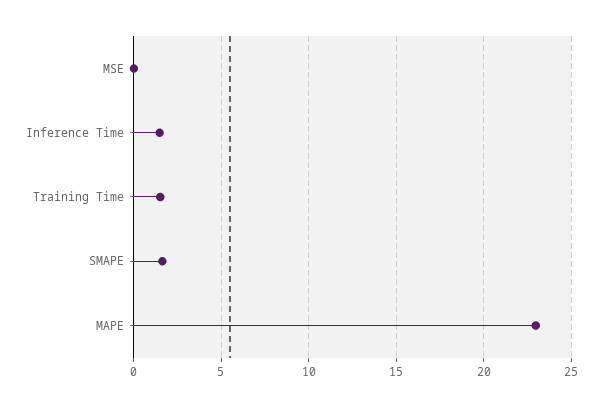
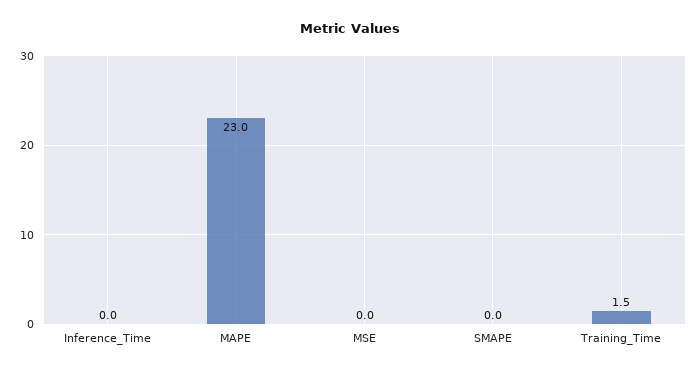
  {
    "MSE": 0,
-   "Inference Time": 1.5,
+   "Inference Time": 0,
    "Training Time": 1.5,
-   "SMAPE": 1.5,
+   "SMAPE": 0,
    "MAPE": 23
  }

